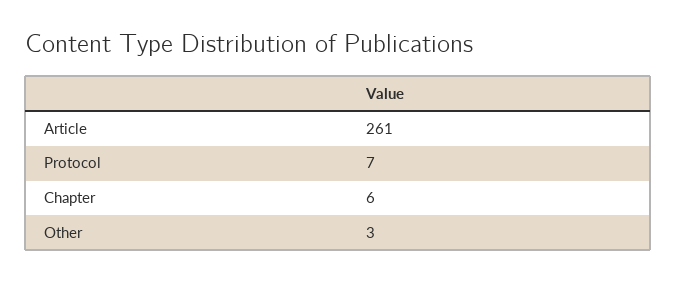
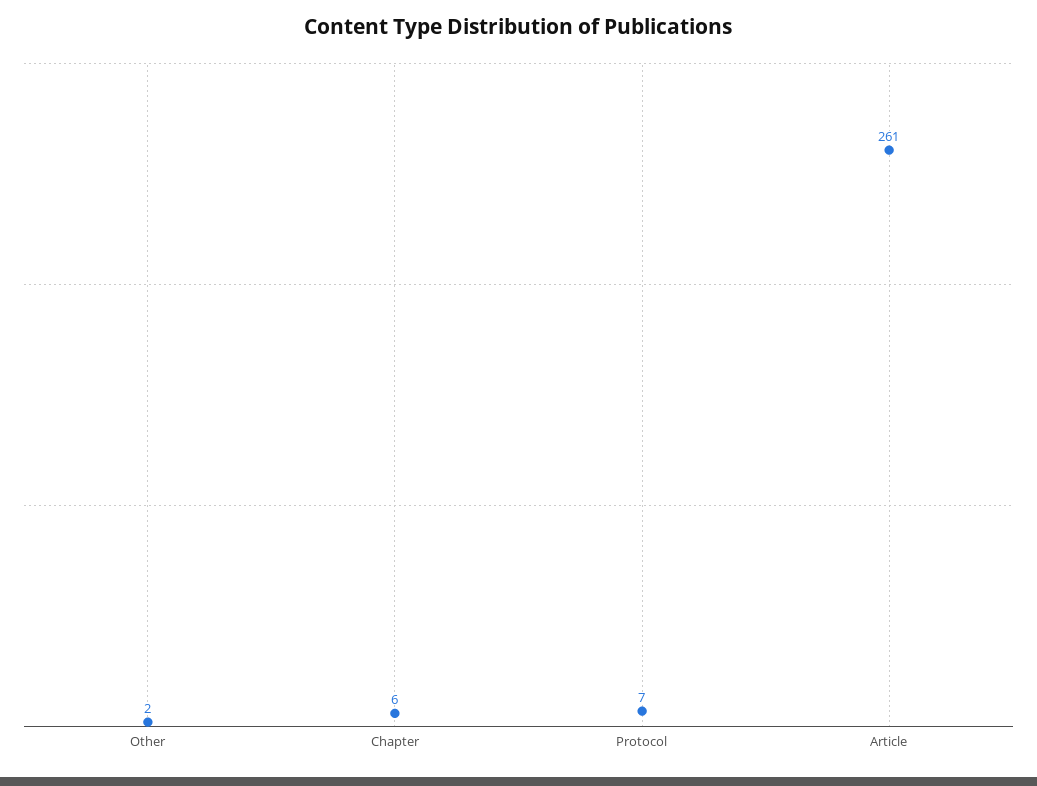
  {
    "Article": 261,
    "Protocol": 7,
    "Chapter": 6,
-   "Other": 3
+   "Other": 2
  }

